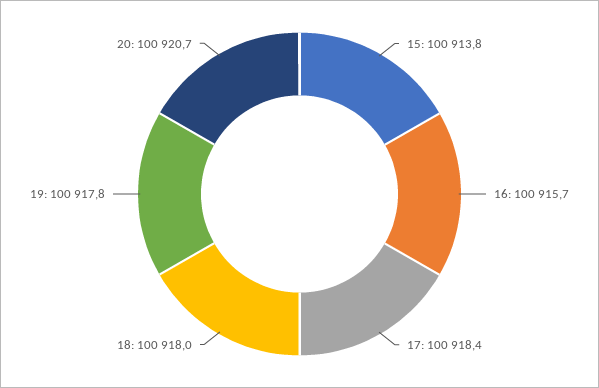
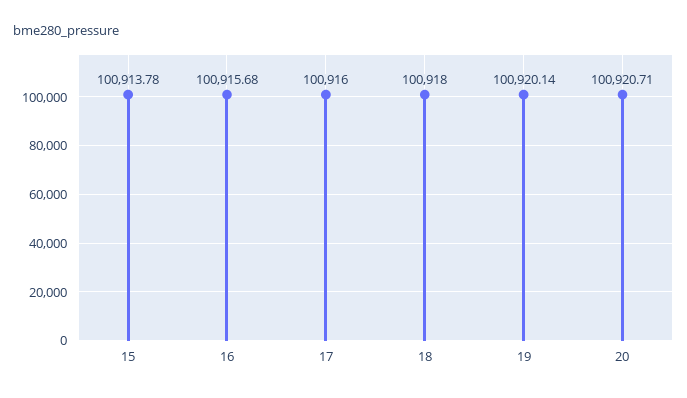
  {
    "15": 100913.78,
    "16": 100915.68,
-   "17": 100918.4,
+   "17": 100916,
    "18": 100918,
-   "19": 100917.8,
+   "19": 100920.14,
    "20": 100920.71
  }

